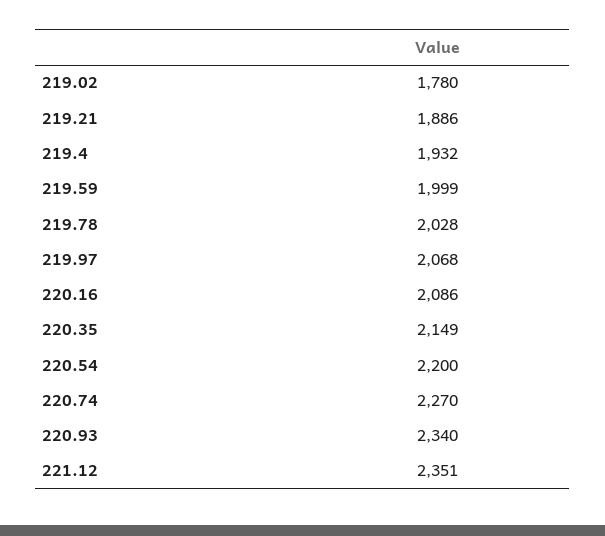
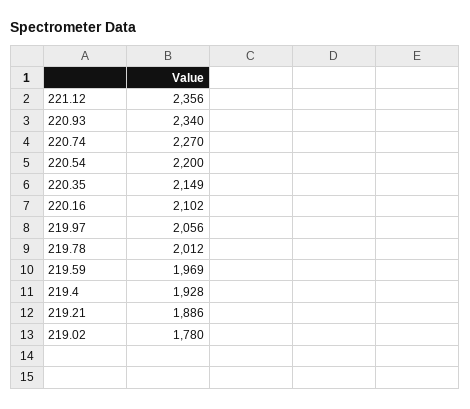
  {
    "219.02": 1780,
    "219.21": 1886,
-   "219.4": 1932,
+   "219.4": 1928,
-   "219.59": 1999,
+   "219.59": 1969,
-   "219.78": 2028,
+   "219.78": 2012,
-   "219.97": 2068,
+   "219.97": 2056,
-   "220.16": 2086,
+   "220.16": 2102,
    "220.35": 2149,
    "220.54": 2200,
    "220.74": 2270,
    "220.93": 2340,
-   "221.12": 2351
+   "221.12": 2356
  }

